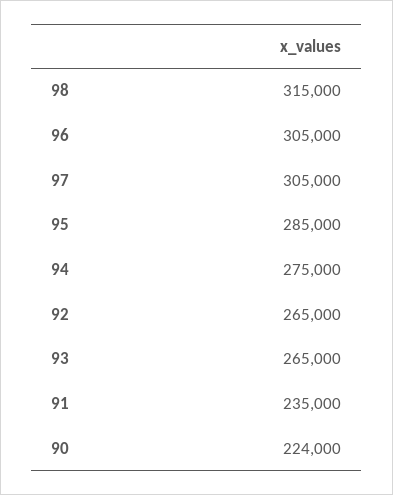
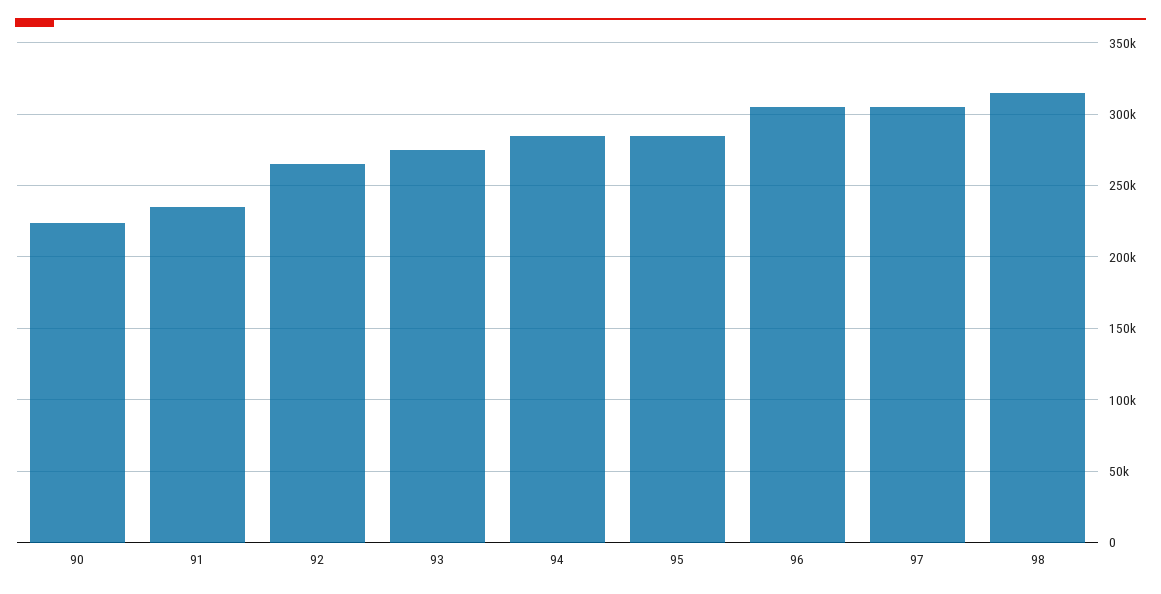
  {
    "98": 315000,
    "96": 305000,
    "97": 305000,
    "95": 285000,
-   "94": 275000,
+   "94": 285000,
    "92": 265000,
-   "93": 265000,
+   "93": 275000,
    "91": 235000,
    "90": 224000
  }

